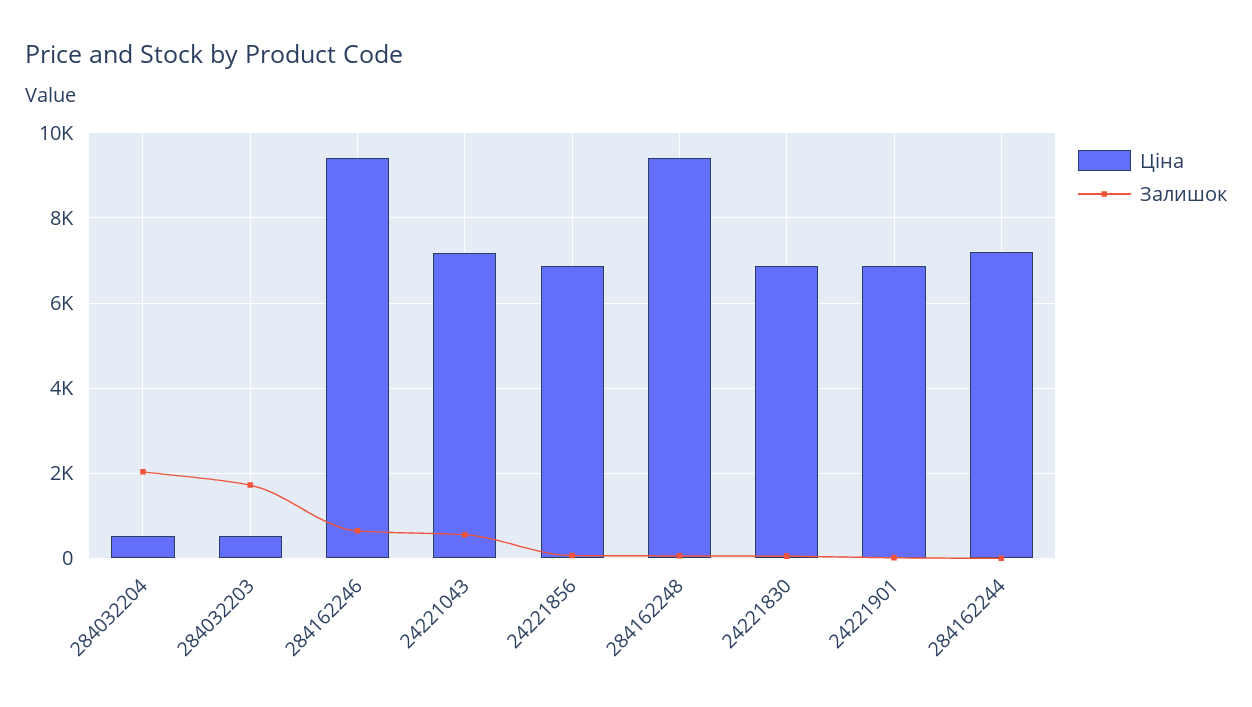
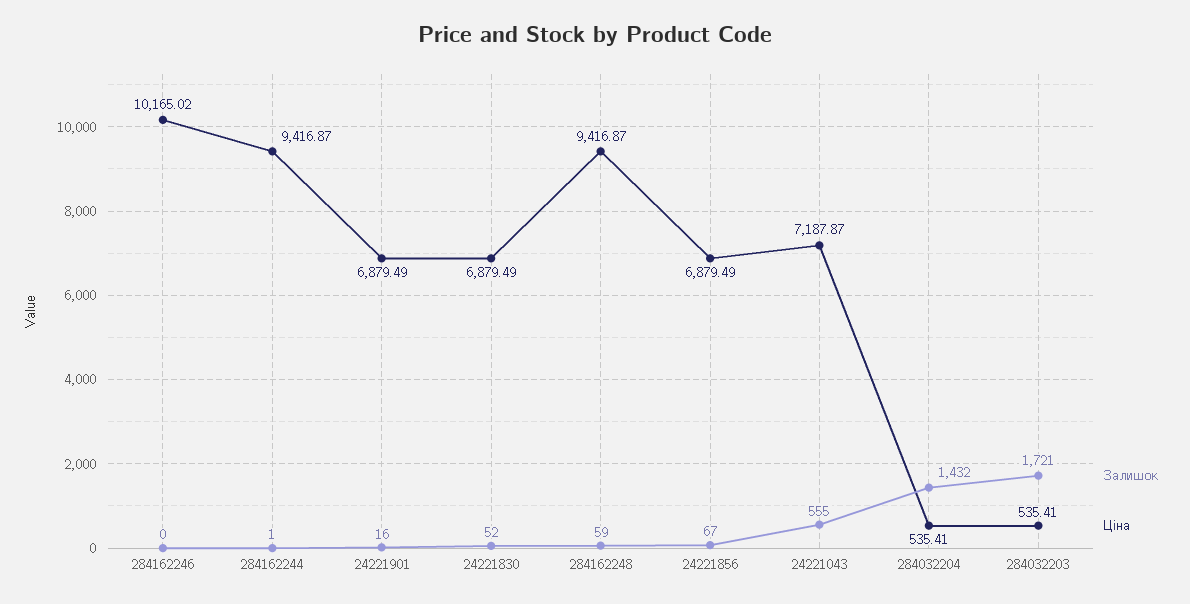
  {
    "Ціна": {
      "284032204": 535.41,
      "284032203": 535.41,
-     "284162246": 9400,
+     "284162246": 10165.02,
      "24221043": 7187.87,
      "24221856": 6879.49,
      "284162248": 9416.87,
      "24221830": 6879.49,
      "24221901": 6879.49,
-     "284162244": 7200
+     "284162244": 9416.87
    },
    "Залишок": {
-     "284032204": 2000,
+     "284032204": 1432,
      "284032203": 1721,
-     "284162246": 600,
+     "284162246": 0,
      "24221043": 555,
      "24221856": 67,
      "284162248": 59,
      "24221830": 52,
      "24221901": 16,
      "284162244": 1
    }
  }

